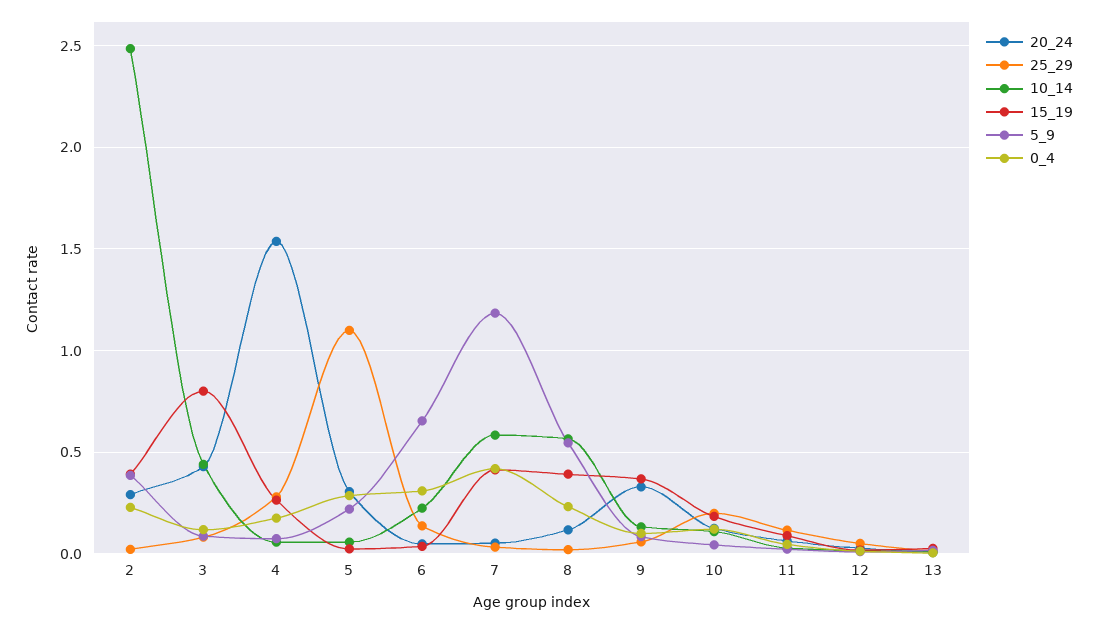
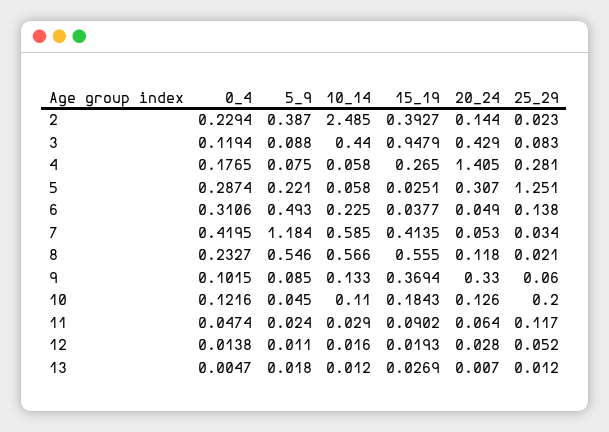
  {
    "20_24": {
-     "2": 0.3,
+     "2": 0.144,
      "3": 0.429,
-     "4": 1.55,
+     "4": 1.405,
      "5": 0.307,
      "6": 0.049,
      "7": 0.053,
      "8": 0.118,
      "9": 0.33,
      "10": 0.126,
      "11": 0.064,
      "12": 0.028,
      "13": 0.007
    },
    "25_29": {
      "2": 0.023,
      "3": 0.083,
      "4": 0.281,
-     "5": 1.1,
+     "5": 1.251,
      "6": 0.138,
      "7": 0.034,
      "8": 0.021,
      "9": 0.06,
      "10": 0.2,
      "11": 0.117,
      "12": 0.052,
      "13": 0.012
    },
    "10_14": {
      "2": 2.485,
      "3": 0.44,
      "4": 0.058,
      "5": 0.058,
      "6": 0.225,
      "7": 0.585,
      "8": 0.566,
      "9": 0.133,
      "10": 0.11,
      "11": 0.029,
      "12": 0.016,
      "13": 0.012
    },
    "15_19": {
      "2": 0.3927,
-     "3": 0.8,
+     "3": 0.9479,
      "4": 0.265,
      "5": 0.0251,
      "6": 0.0377,
      "7": 0.4135,
-     "8": 0.4,
+     "8": 0.555,
      "9": 0.3694,
      "10": 0.1843,
      "11": 0.0902,
      "12": 0.0193,
      "13": 0.0269
    },
    "5_9": {
      "2": 0.387,
      "3": 0.088,
      "4": 0.075,
      "5": 0.221,
-     "6": 0.65,
+     "6": 0.493,
      "7": 1.184,
      "8": 0.546,
      "9": 0.085,
      "10": 0.045,
      "11": 0.024,
      "12": 0.011,
      "13": 0.018
    },
    "0_4": {
      "2": 0.2294,
      "3": 0.1194,
      "4": 0.1765,
      "5": 0.2874,
      "6": 0.3106,
      "7": 0.4195,
      "8": 0.2327,
      "9": 0.1015,
      "10": 0.1216,
      "11": 0.0474,
      "12": 0.0138,
      "13": 0.0047
    }
  }

